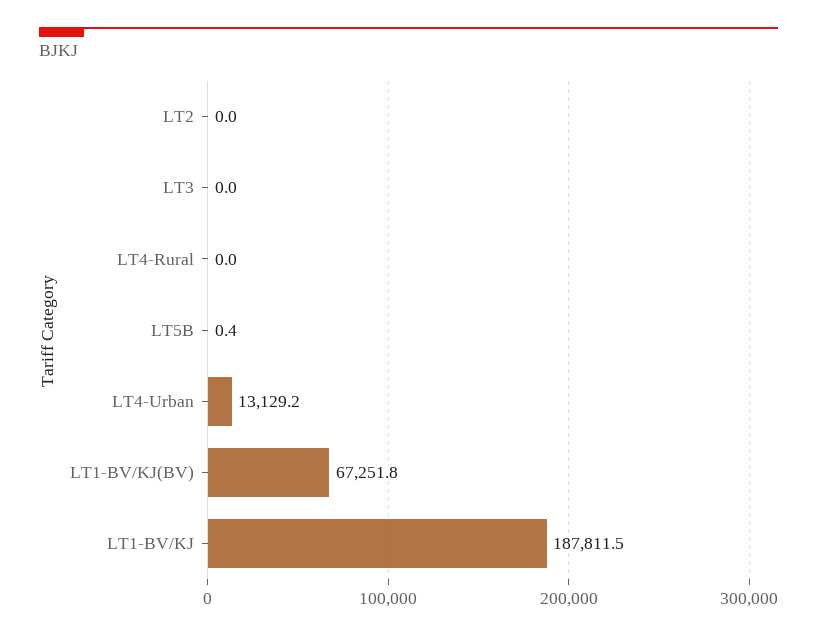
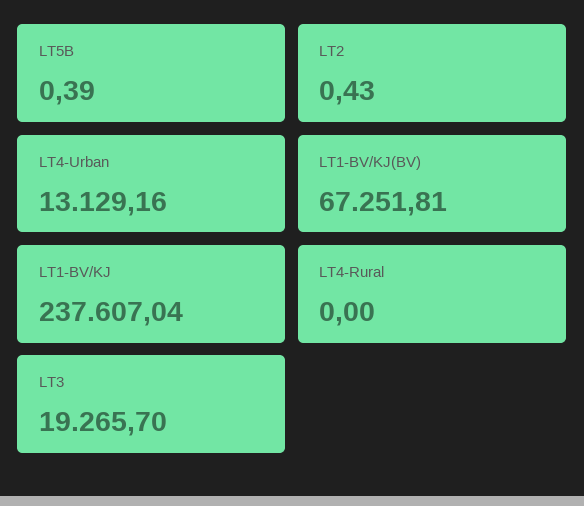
  {
-   "LT2": 0,
+   "LT2": 0.43,
-   "LT3": 0,
+   "LT3": 19265.7,
    "LT4-Rural": 0,
    "LT5B": 0.39,
    "LT4-Urban": 13129.16,
    "LT1-BV/KJ(BV)": 67251.81,
-   "LT1-BV/KJ": 187811.5
+   "LT1-BV/KJ": 237607.04
  }

